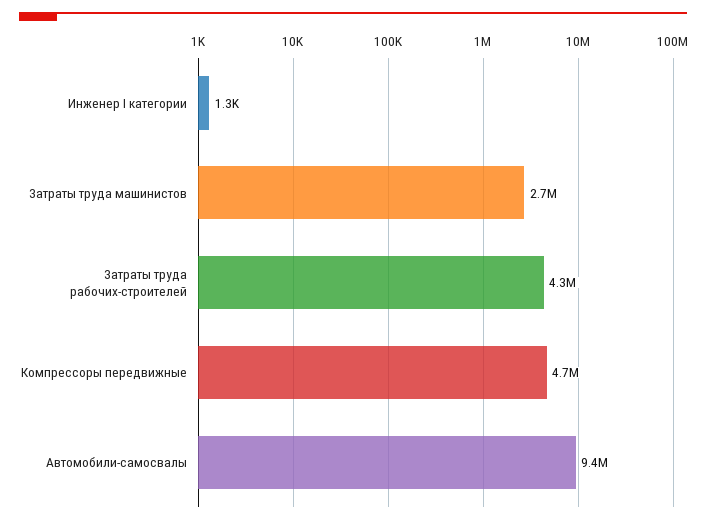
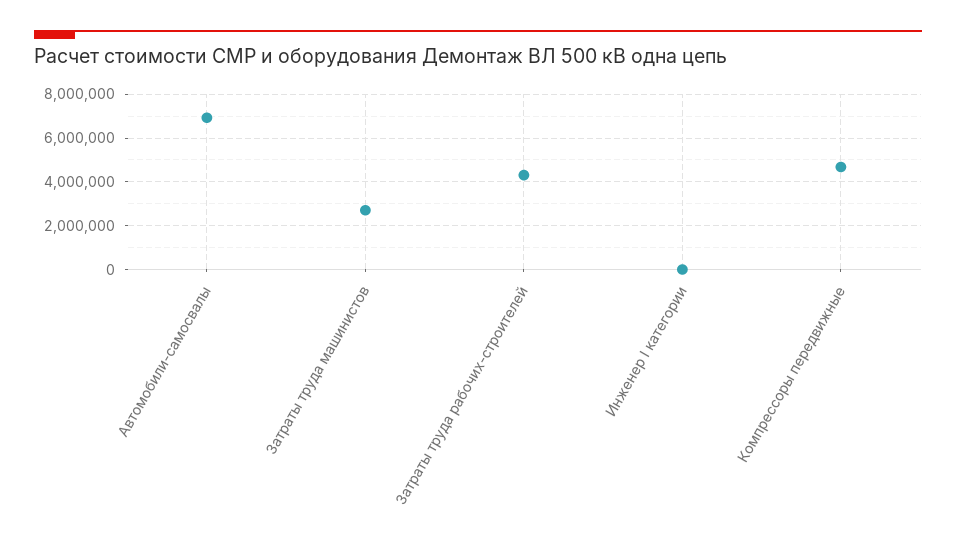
  {
    "Инженер I категории": 1300,
    "Затраты труда машинистов": 2700000,
    "Затраты труда рабочих-строителей": 4300000,
    "Компрессоры передвижные": 4700000,
-   "Автомобили-самосвалы": 9400000
+   "Автомобили-самосвалы": 7000000
  }

